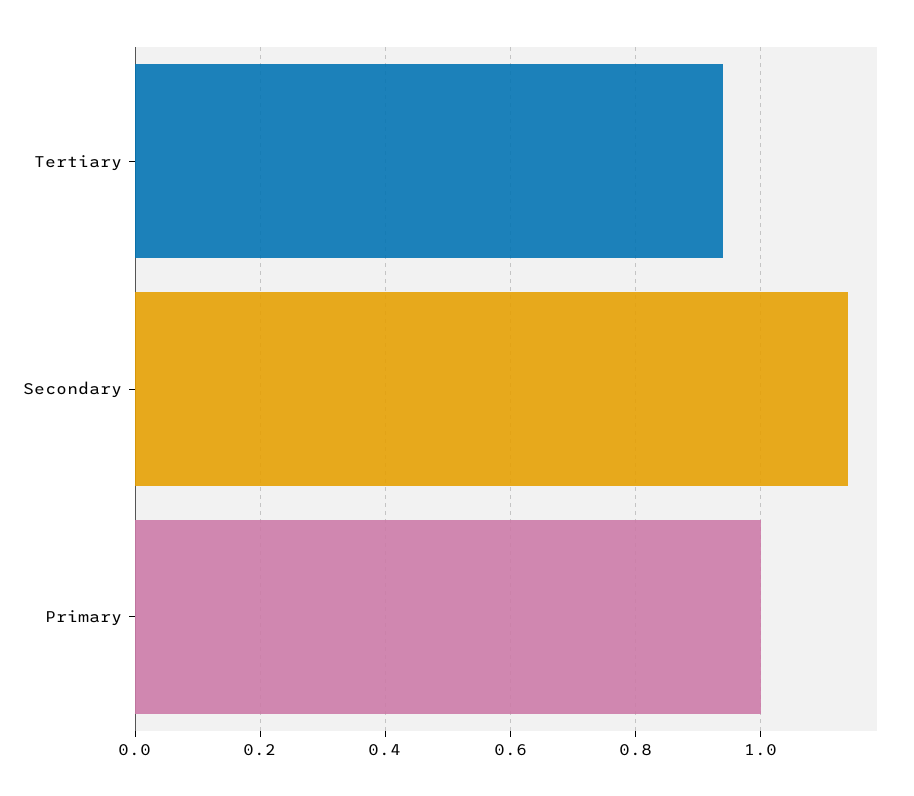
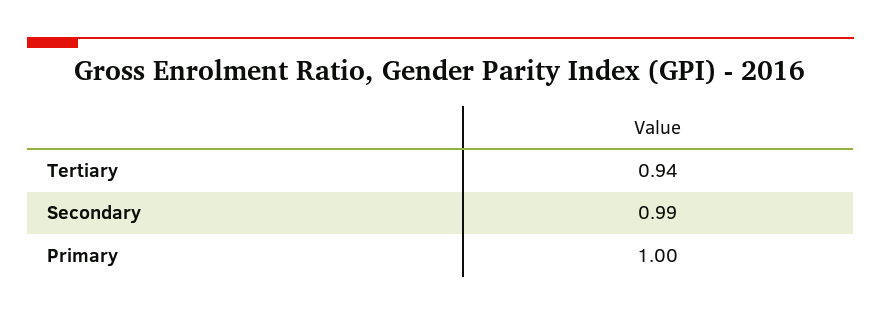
  {
    "Tertiary": 0.94,
-   "Secondary": 1.15,
+   "Secondary": 0.99,
    "Primary": 1
  }

